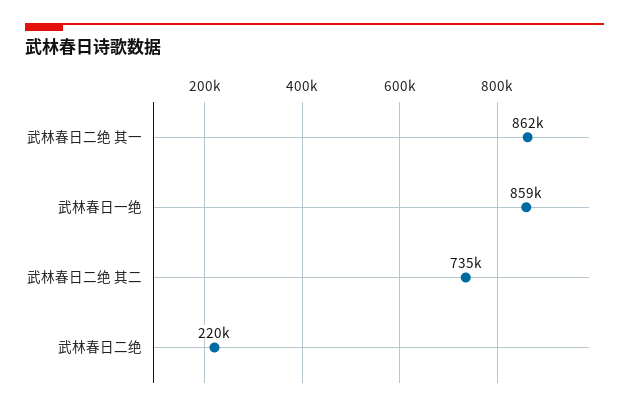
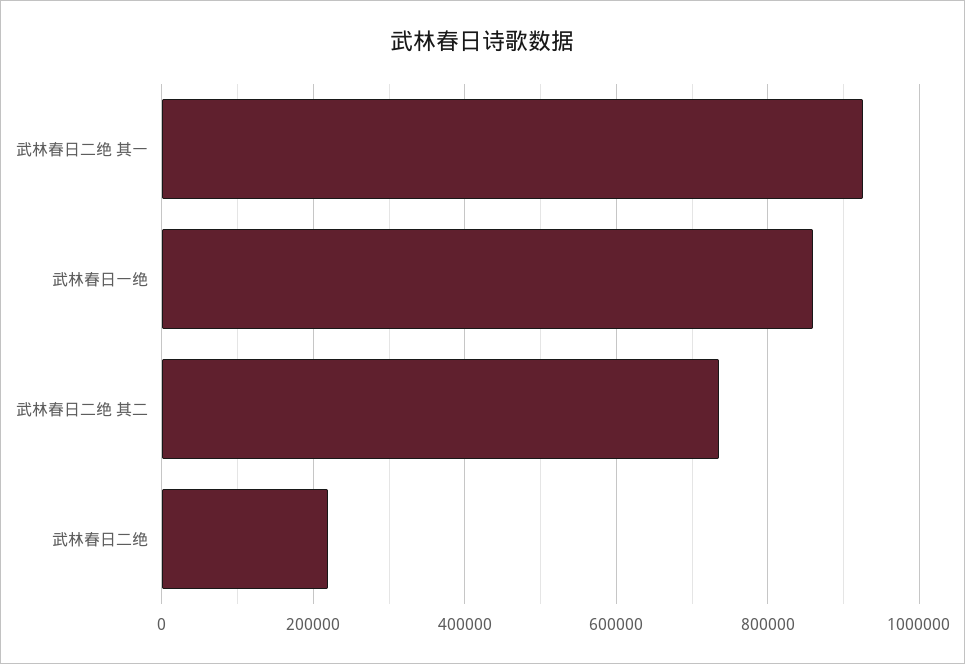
  {
-   "武林春日二绝 其一": 862000,
+   "武林春日二绝 其一": 920000,
    "武林春日一绝": 859000,
    "武林春日二绝 其二": 735000,
    "武林春日二绝": 220000
  }

